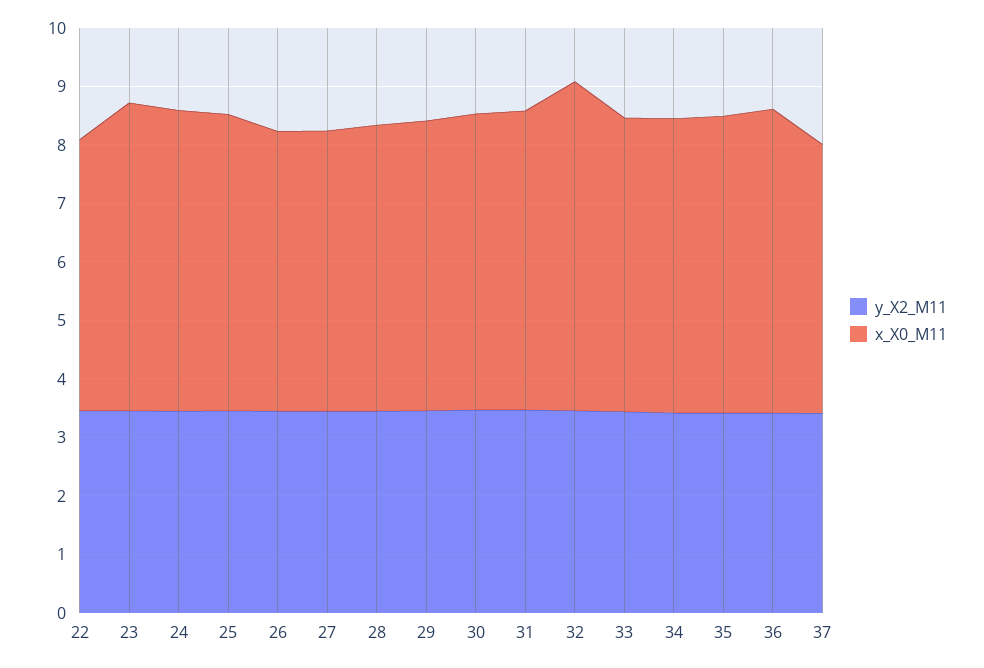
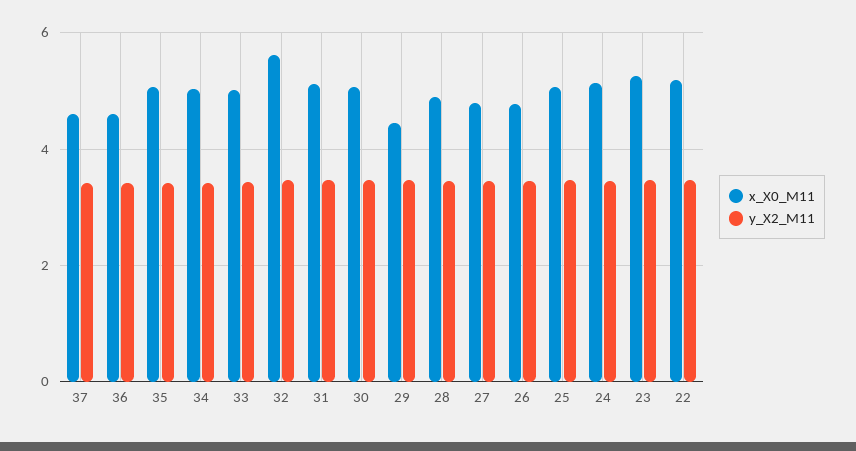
  {
    "y_X2_M11": {
      "22": 3.4,
      "23": 3.4,
      "24": 3.4,
      "25": 3.4,
      "26": 3.4,
      "27": 3.4,
      "28": 3.4,
      "29": 3.4,
      "30": 3.4,
      "31": 3.4,
      "32": 3.4,
      "33": 3.4,
      "34": 3.4,
      "35": 3.4,
      "36": 3.4,
      "37": 3.4
    },
    "x_X0_M11": {
-     "22": 4.6,
+     "22": 5.2,
      "23": 5.2,
      "24": 5.2,
      "25": 5,
      "26": 4.8,
      "27": 4.8,
      "28": 4.8,
-     "29": 5,
+     "29": 4.4,
      "30": 5,
      "31": 5.2,
      "32": 5.6,
      "33": 5,
      "34": 5,
      "35": 5,
-     "36": 5.2,
+     "36": 4.6,
      "37": 4.6
    }
  }

